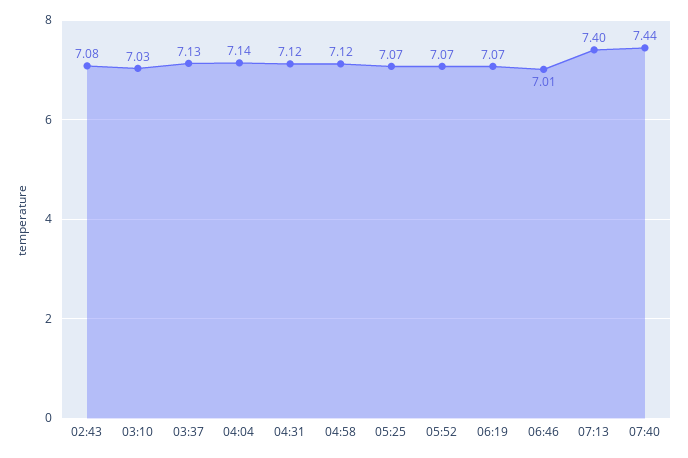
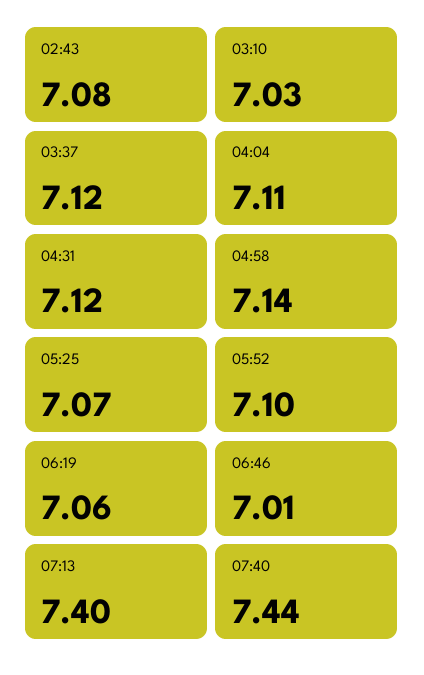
  {
    "02:43": 7.08,
    "03:10": 7.03,
-   "03:37": 7.13,
+   "03:37": 7.12,
-   "04:04": 7.14,
+   "04:04": 7.11,
    "04:31": 7.12,
-   "04:58": 7.12,
+   "04:58": 7.14,
    "05:25": 7.07,
-   "05:52": 7.07,
+   "05:52": 7.1,
-   "06:19": 7.07,
+   "06:19": 7.06,
    "06:46": 7.01,
    "07:13": 7.4,
    "07:40": 7.44
  }

